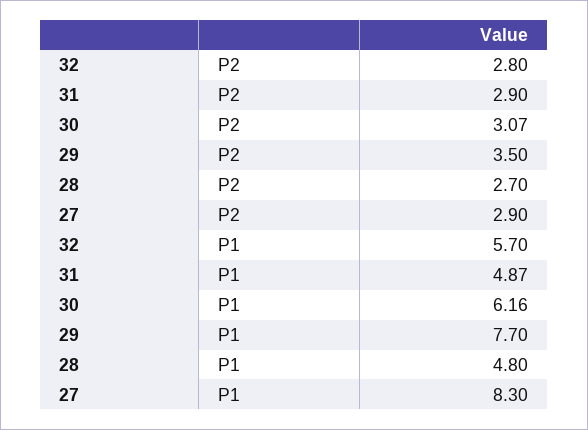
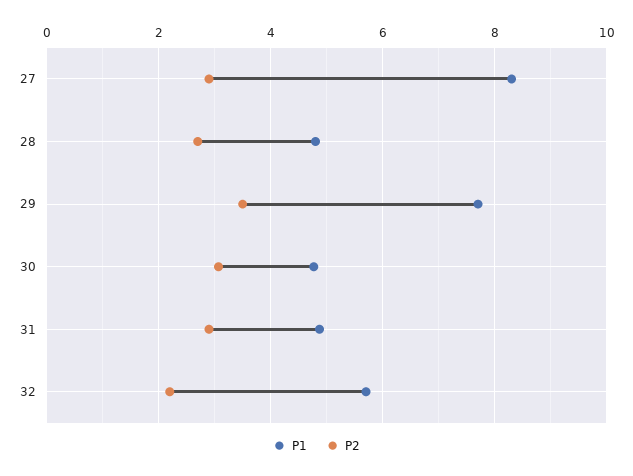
  {
    "P2": {
-     "32": 2.8,
+     "32": 2.2,
      "31": 2.9,
      "30": 3.07,
      "29": 3.5,
      "28": 2.7,
      "27": 2.9
    },
    "P1": {
      "32": 5.7,
      "31": 4.87,
-     "30": 6.16,
+     "30": 4.8,
      "29": 7.7,
      "28": 4.8,
      "27": 8.3
    }
  }

